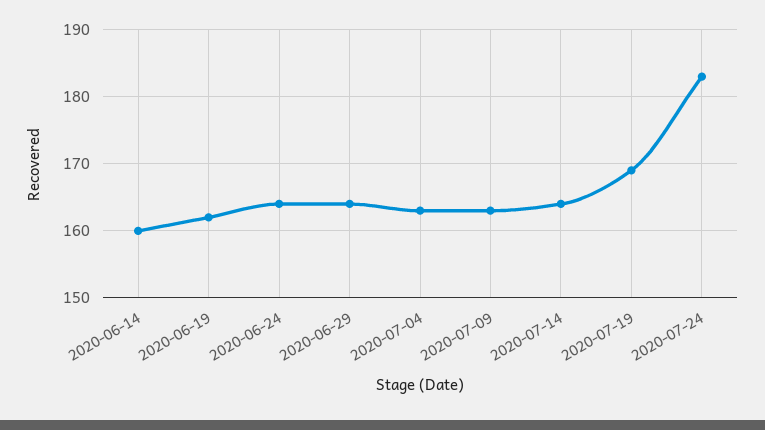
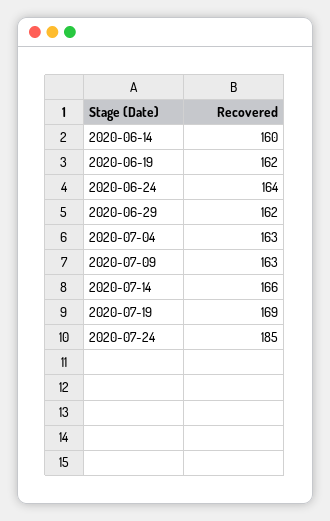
  {
    "2020-06-14": 160,
    "2020-06-19": 162,
    "2020-06-24": 164,
-   "2020-06-29": 164,
+   "2020-06-29": 162,
    "2020-07-04": 163,
    "2020-07-09": 163,
-   "2020-07-14": 164,
+   "2020-07-14": 166,
    "2020-07-19": 169,
-   "2020-07-24": 183
+   "2020-07-24": 185
  }

